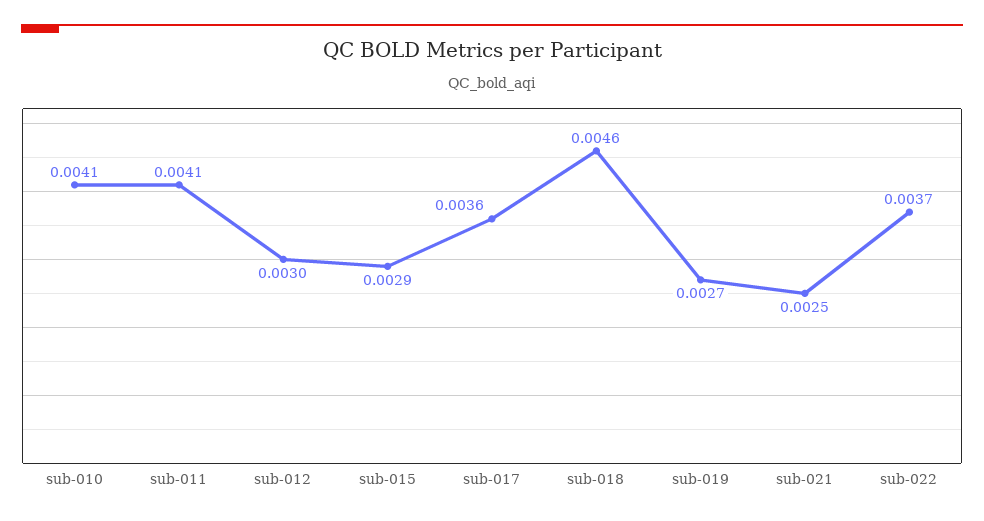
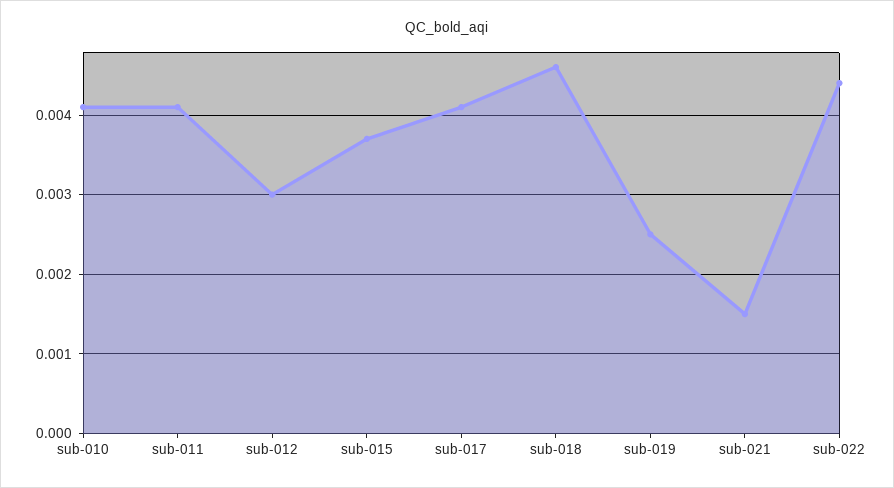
  {
    "sub-010": 0.0041,
    "sub-011": 0.0041,
    "sub-012": 0.003,
-   "sub-015": 0.0029,
+   "sub-015": 0.0037,
-   "sub-017": 0.0036,
+   "sub-017": 0.0041,
    "sub-018": 0.0046,
-   "sub-019": 0.0027,
+   "sub-019": 0.0025,
-   "sub-021": 0.0025,
+   "sub-021": 0.0015,
-   "sub-022": 0.0037
+   "sub-022": 0.0044
  }

